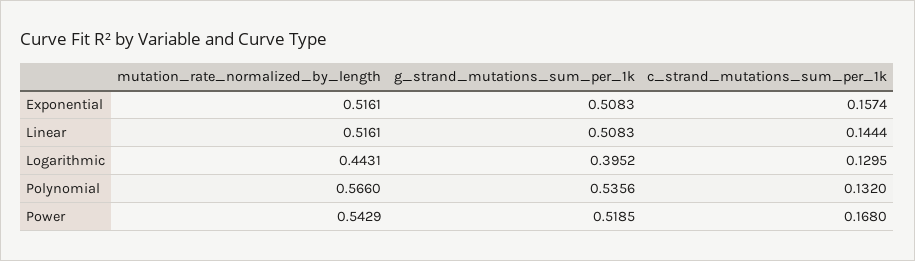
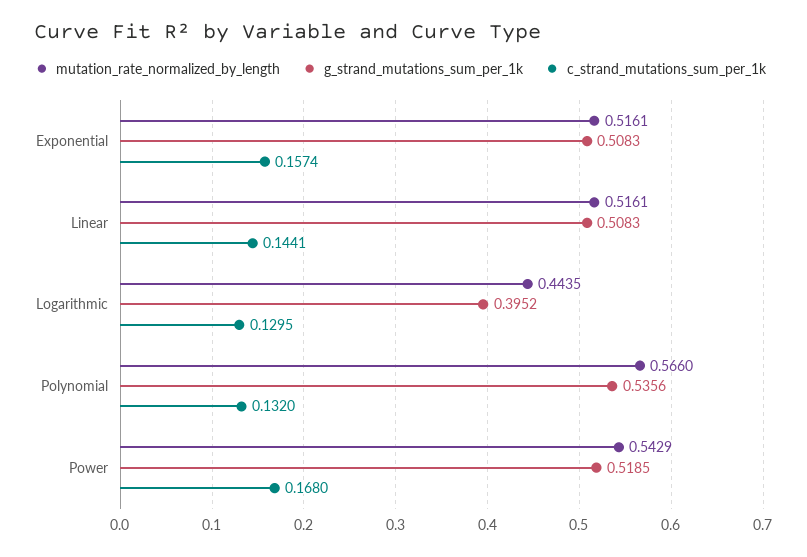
  {
    "mutation_rate_normalized_by_length": {
      "Exponential": 0.5161,
      "Linear": 0.5161,
-     "Logarithmic": 0.4431,
+     "Logarithmic": 0.4435,
      "Polynomial": 0.566,
      "Power": 0.5429
    },
    "g_strand_mutations_sum_per_1k": {
      "Exponential": 0.5083,
      "Linear": 0.5083,
      "Logarithmic": 0.3952,
      "Polynomial": 0.5356,
      "Power": 0.5185
    },
    "c_strand_mutations_sum_per_1k": {
      "Exponential": 0.1574,
-     "Linear": 0.1444,
+     "Linear": 0.1441,
      "Logarithmic": 0.1295,
      "Polynomial": 0.132,
      "Power": 0.168
    }
  }

